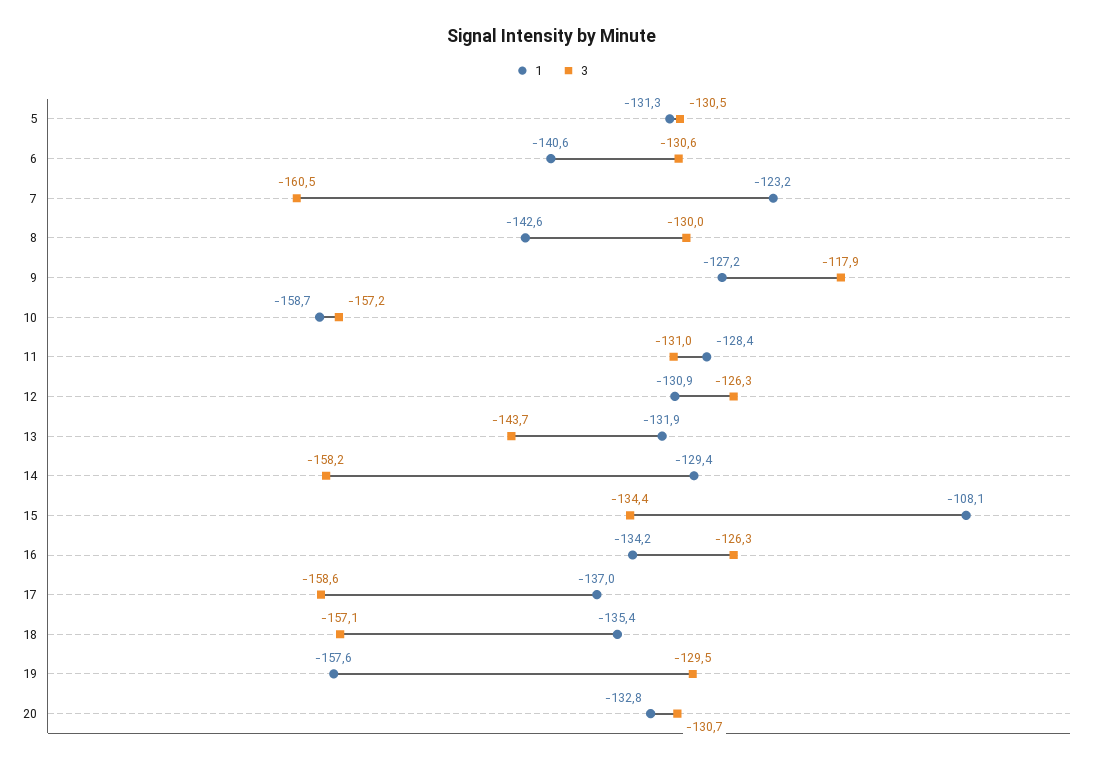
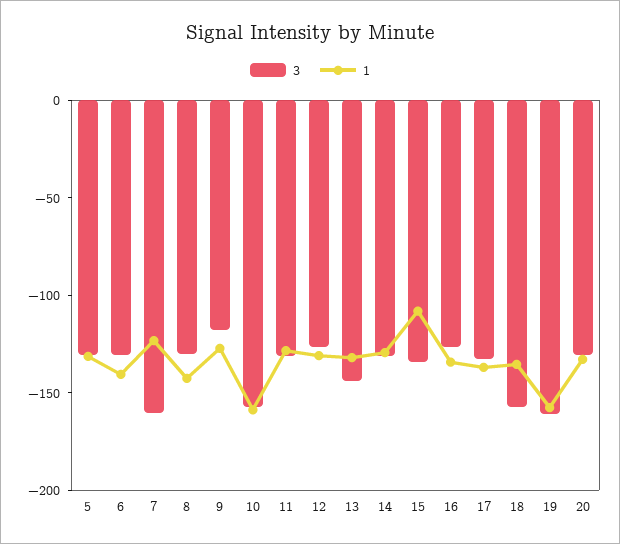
  {
    "1": {
      "5": -131.3,
      "6": -140.6,
      "7": -123.2,
      "8": -142.6,
      "9": -127.2,
      "10": -158.7,
      "11": -128.4,
      "12": -130.9,
      "13": -131.9,
      "14": -129.4,
      "15": -108.1,
      "16": -134.2,
      "17": -137,
      "18": -135.4,
      "19": -157.6,
      "20": -132.8
    },
    "3": {
      "5": -130.5,
      "6": -130.6,
      "7": -160.5,
      "8": -130,
      "9": -117.9,
      "10": -157.2,
      "11": -131,
      "12": -126.3,
      "13": -143.7,
-     "14": -158.2,
+     "14": -130,
      "15": -134.4,
      "16": -126.3,
-     "17": -158.6,
+     "17": -130,
      "18": -157.1,
-     "19": -129.5,
+     "19": -160,
      "20": -130.7
    }
  }

